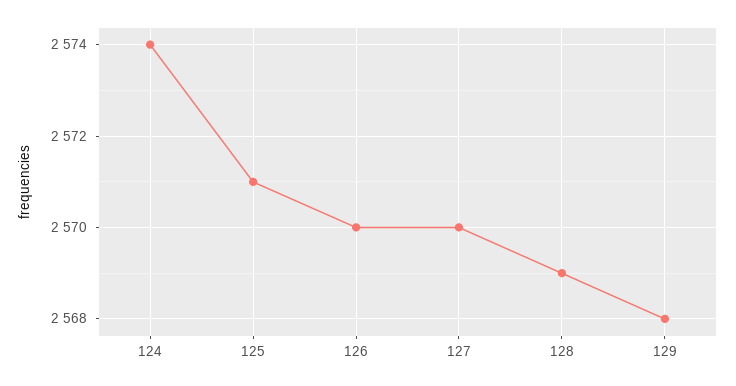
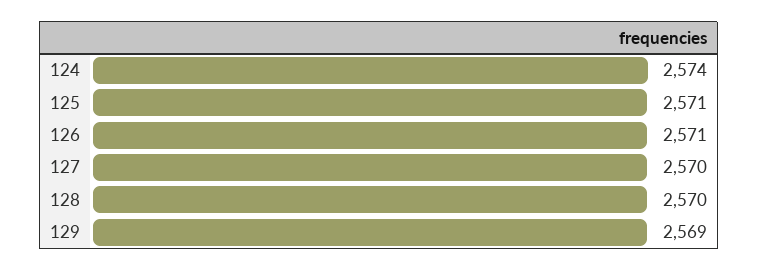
  {
    "124": 2574,
    "125": 2571,
-   "126": 2570,
+   "126": 2571,
    "127": 2570,
-   "128": 2569,
+   "128": 2570,
-   "129": 2568
+   "129": 2569
  }

